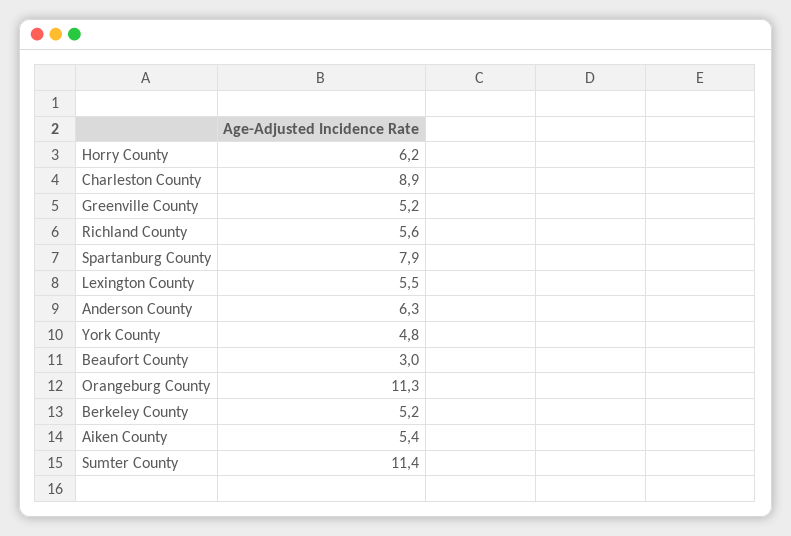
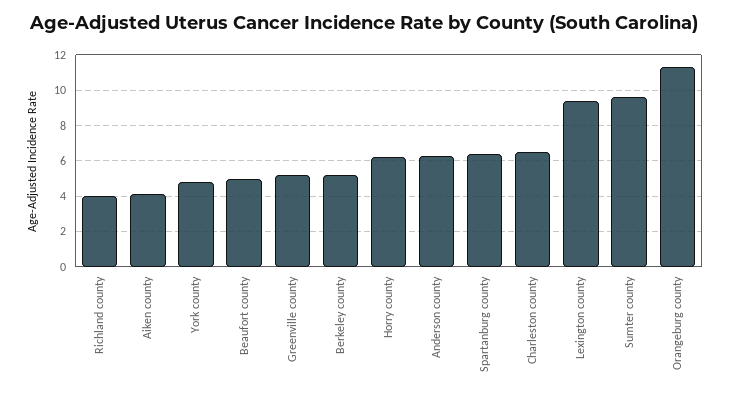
  {
    "Horry County": 6.2,
-   "Charleston County": 8.9,
+   "Charleston County": 6.5,
    "Greenville County": 5.2,
-   "Richland County": 5.6,
+   "Richland County": 4,
-   "Spartanburg County": 7.9,
+   "Spartanburg County": 6.5,
-   "Lexington County": 5.5,
+   "Lexington County": 9.5,
    "Anderson County": 6.3,
    "York County": 4.8,
-   "Beaufort County": 3,
+   "Beaufort County": 5,
    "Orangeburg County": 11.3,
    "Berkeley County": 5.2,
-   "Aiken County": 5.4,
+   "Aiken County": 4,
-   "Sumter County": 11.4
+   "Sumter County": 9.5
  }

